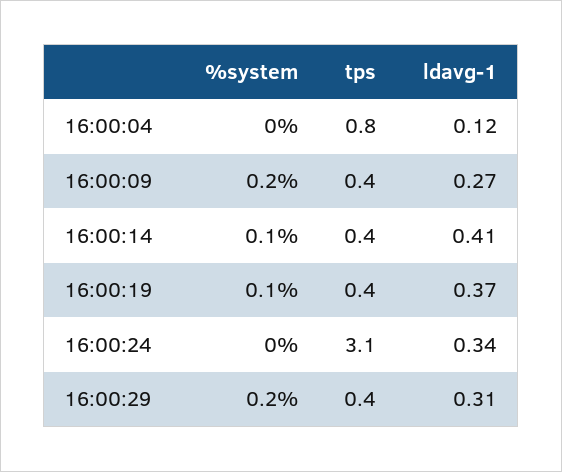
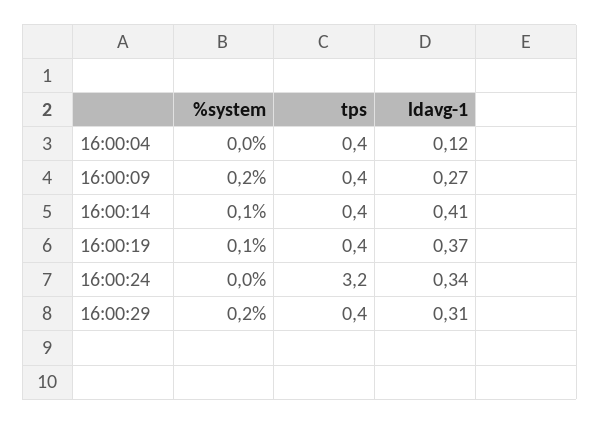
  {
    "%system": {
      "16:00:04": 0,
      "16:00:09": 0.2,
      "16:00:14": 0.1,
      "16:00:19": 0.1,
      "16:00:24": 0,
      "16:00:29": 0.2
    },
    "tps": {
-     "16:00:04": 0.8,
+     "16:00:04": 0.4,
      "16:00:09": 0.4,
      "16:00:14": 0.4,
      "16:00:19": 0.4,
-     "16:00:24": 3.1,
+     "16:00:24": 3.2,
      "16:00:29": 0.4
    },
    "ldavg-1": {
      "16:00:04": 0.12,
      "16:00:09": 0.27,
      "16:00:14": 0.41,
      "16:00:19": 0.37,
      "16:00:24": 0.34,
      "16:00:29": 0.31
    }
  }

